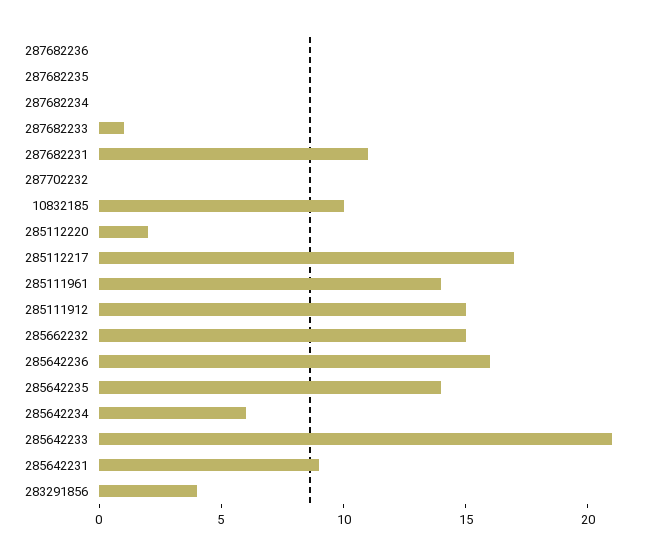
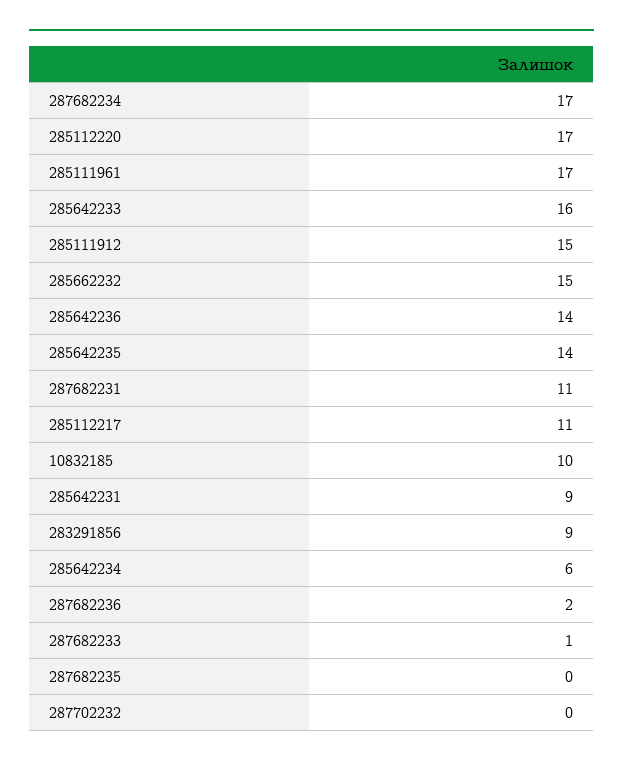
  {
-   "287682236": 0,
+   "287682236": 2,
    "287682235": 0,
-   "287682234": 0,
+   "287682234": 17,
    "287682233": 1,
    "287682231": 11,
    "287702232": 0,
    "10832185": 10,
-   "285112220": 2,
+   "285112220": 17,
-   "285112217": 17,
+   "285112217": 11,
-   "285111961": 14,
+   "285111961": 17,
    "285111912": 15,
    "285662232": 15,
-   "285642236": 16,
+   "285642236": 14,
    "285642235": 14,
    "285642234": 6,
-   "285642233": 21,
+   "285642233": 16,
    "285642231": 9,
-   "283291856": 4
+   "283291856": 9
  }

